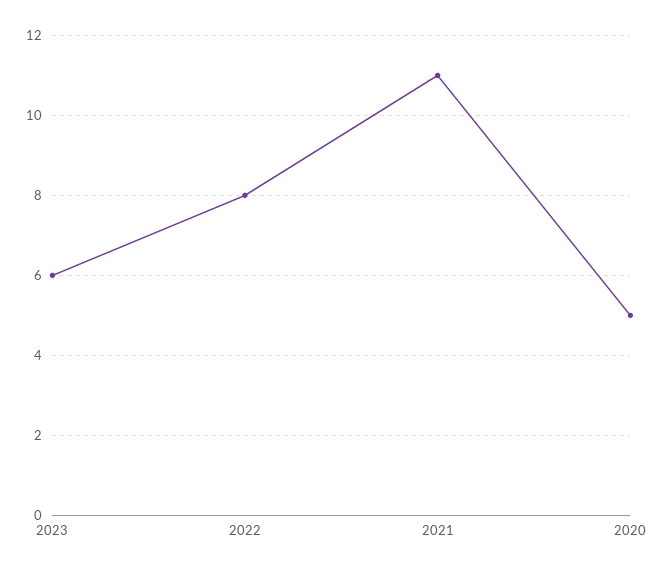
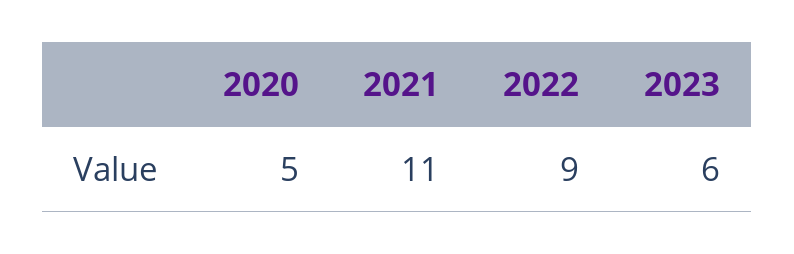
  {
    "2023": 6,
-   "2022": 8,
+   "2022": 9,
    "2021": 11,
    "2020": 5
  }

